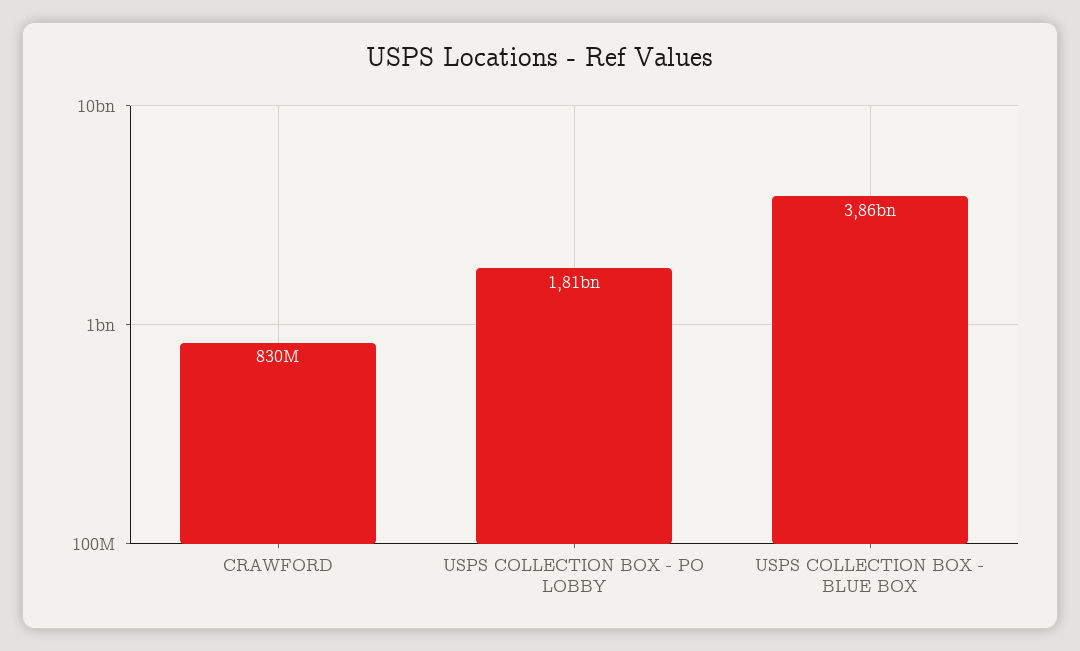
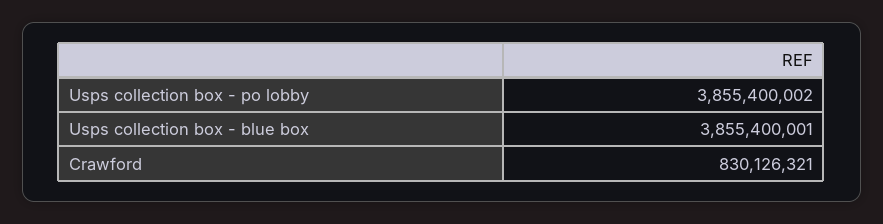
  {
    "CRAWFORD": 830126321,
-   "USPS COLLECTION BOX - PO LOBBY": 1810000000,
+   "USPS COLLECTION BOX - PO LOBBY": 3855400002,
    "USPS COLLECTION BOX - BLUE BOX": 3855400001
  }

